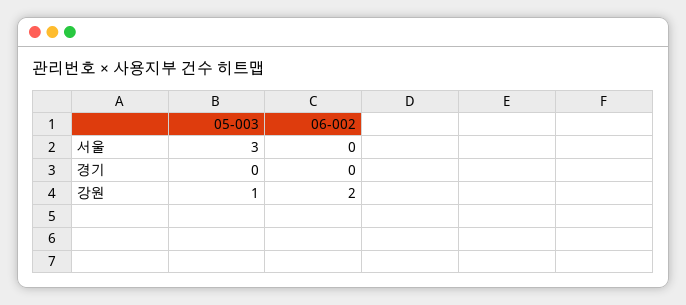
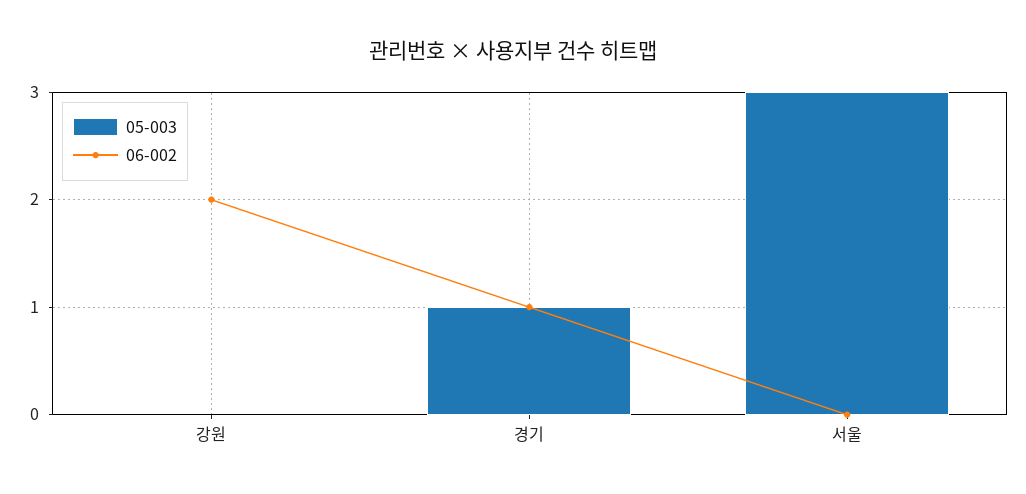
  {
    "05-003": {
      "서울": 3,
-     "경기": 0,
+     "경기": 1,
-     "강원": 1
+     "강원": 0
    },
    "06-002": {
      "서울": 0,
-     "경기": 0,
+     "경기": 1,
      "강원": 2
    }
  }

